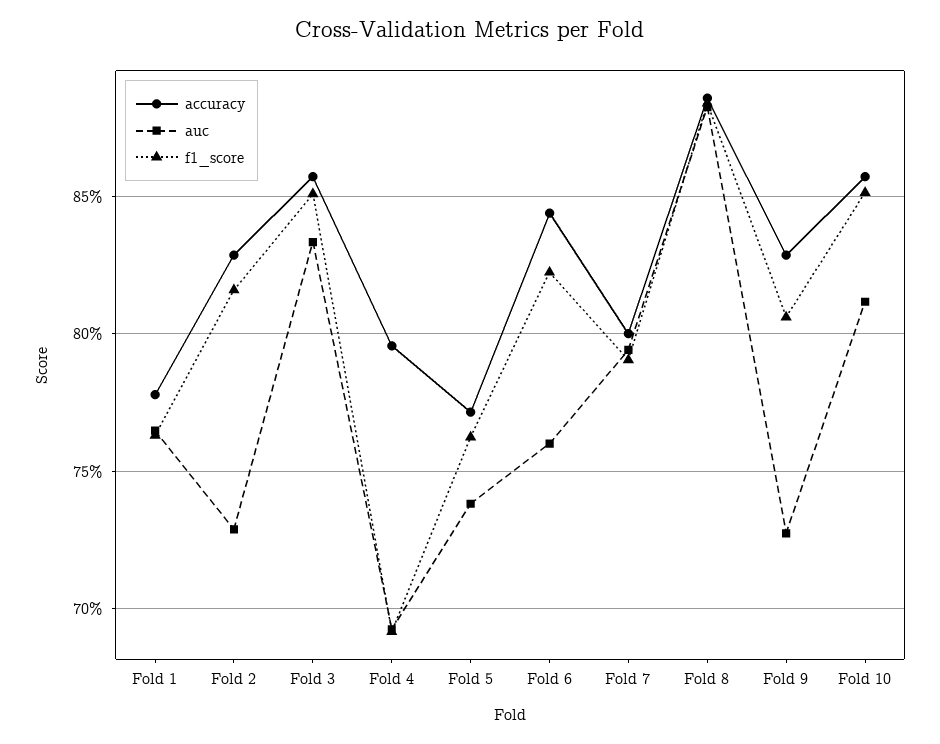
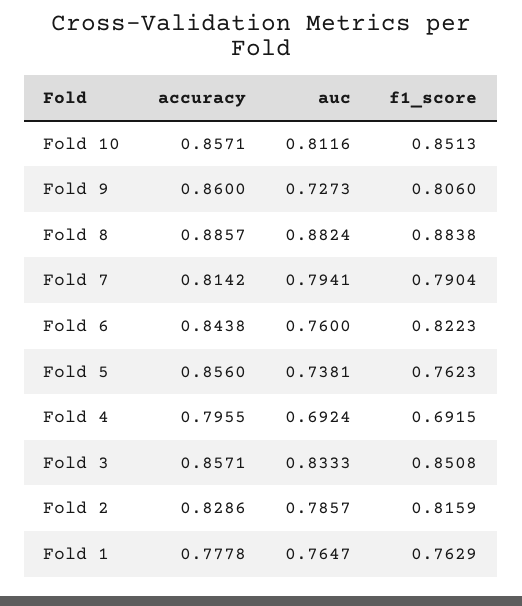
  {
    "accuracy": {
      "Fold 1": 0.7778,
      "Fold 2": 0.8286,
      "Fold 3": 0.8571,
      "Fold 4": 0.7955,
-     "Fold 5": 0.77,
+     "Fold 5": 0.856,
      "Fold 6": 0.8438,
-     "Fold 7": 0.8,
+     "Fold 7": 0.8142,
      "Fold 8": 0.8857,
-     "Fold 9": 0.83,
+     "Fold 9": 0.86,
      "Fold 10": 0.8571
    },
    "auc": {
      "Fold 1": 0.7647,
-     "Fold 2": 0.73,
+     "Fold 2": 0.7857,
      "Fold 3": 0.8333,
      "Fold 4": 0.6924,
      "Fold 5": 0.7381,
      "Fold 6": 0.76,
      "Fold 7": 0.7941,
      "Fold 8": 0.8824,
      "Fold 9": 0.7273,
      "Fold 10": 0.8116
    },
    "f1_score": {
      "Fold 1": 0.7629,
      "Fold 2": 0.8159,
      "Fold 3": 0.8508,
      "Fold 4": 0.6915,
      "Fold 5": 0.7623,
      "Fold 6": 0.8223,
      "Fold 7": 0.7904,
      "Fold 8": 0.8838,
      "Fold 9": 0.806,
      "Fold 10": 0.8513
    }
  }

